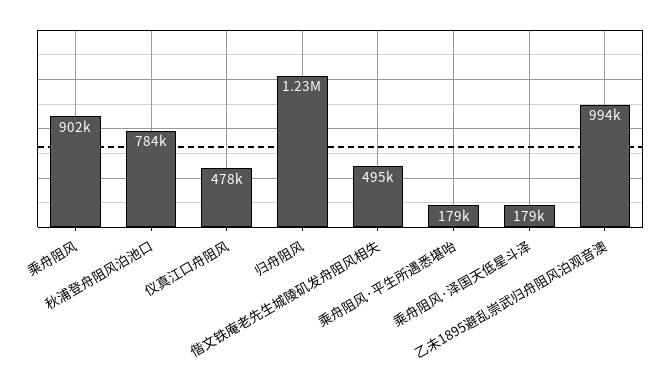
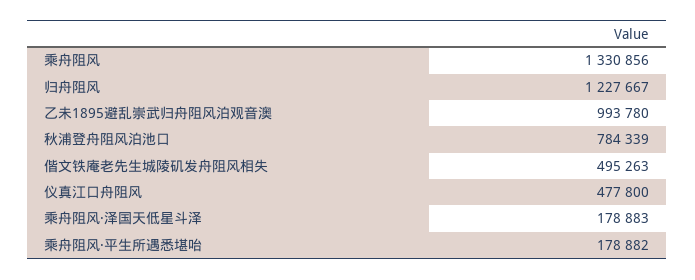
  {
-   "乘舟阻风": 902000,
+   "乘舟阻风": 1330856,
    "秋浦登舟阻风泊池口": 784339,
    "仪真江口舟阻风": 477800,
    "归舟阻风": 1227667,
    "偕文铁庵老先生城陵矶发舟阻风相失": 495263,
    "乘舟阻风·平生所遇悉堪咍": 178882,
    "乘舟阻风·泽国天低星斗泽": 178883,
    "乙未1895避乱崇武归舟阻风泊观音澳": 993780
  }

